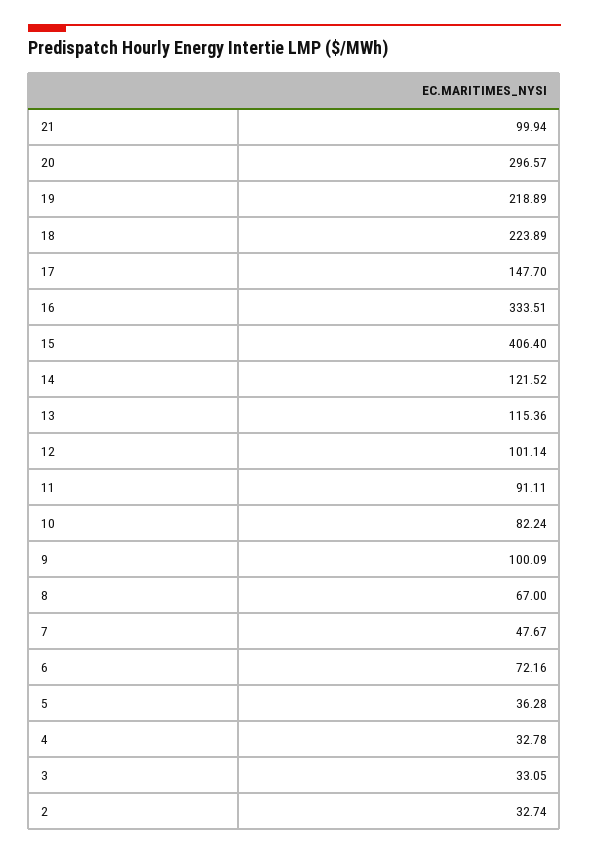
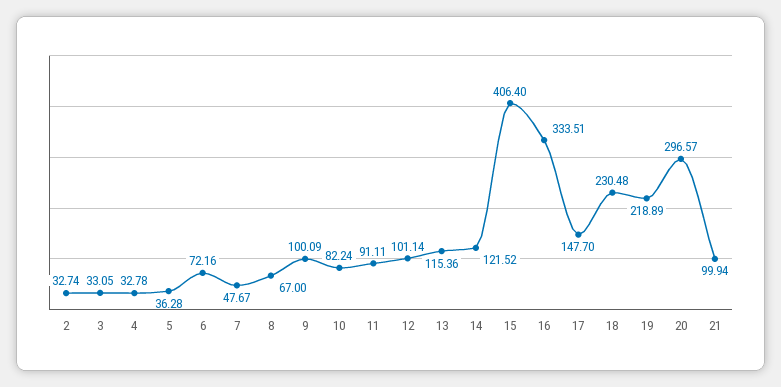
  {
    "21": 99.94,
    "20": 296.57,
    "19": 218.89,
-   "18": 223.89,
+   "18": 230.48,
    "17": 147.7,
    "16": 333.51,
    "15": 406.4,
    "14": 121.52,
    "13": 115.36,
    "12": 101.14,
    "11": 91.11,
    "10": 82.24,
    "9": 100.09,
    "8": 67,
    "7": 47.67,
    "6": 72.16,
    "5": 36.28,
    "4": 32.78,
    "3": 33.05,
    "2": 32.74
  }

